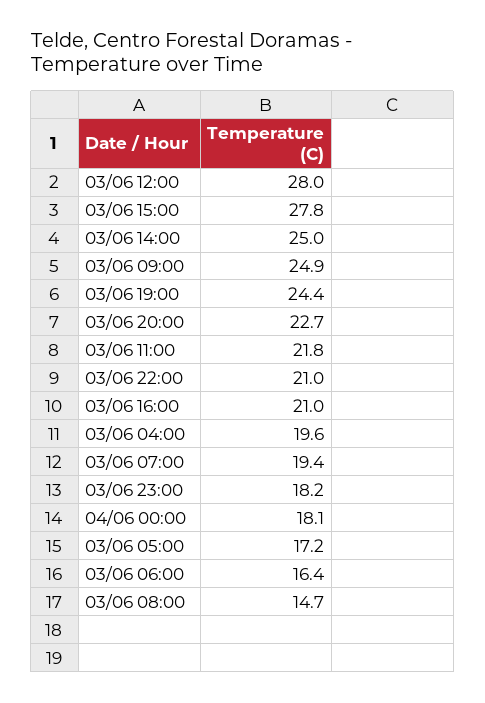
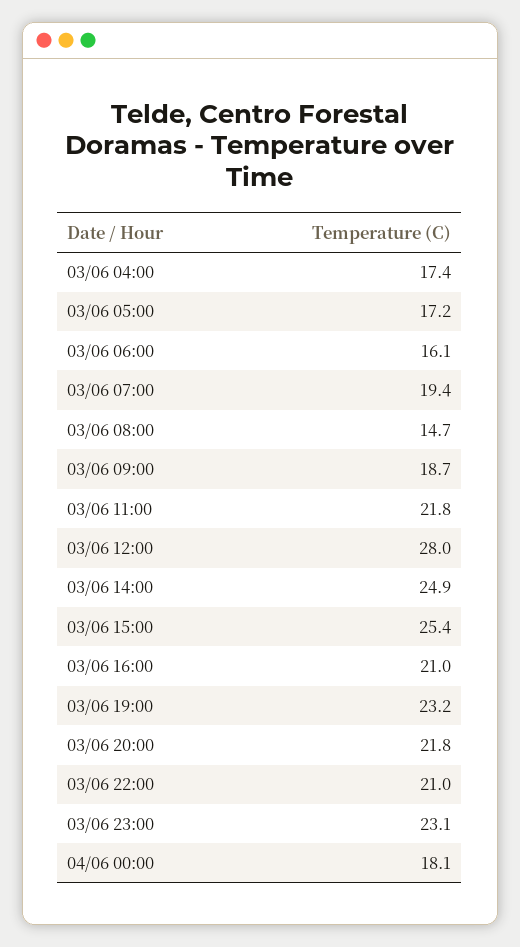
  {
    "03/06 12:00": 28,
-   "03/06 15:00": 27.8,
+   "03/06 15:00": 25.4,
-   "03/06 14:00": 25,
+   "03/06 14:00": 24.9,
-   "03/06 09:00": 24.9,
+   "03/06 09:00": 18.7,
-   "03/06 19:00": 24.4,
+   "03/06 19:00": 23.2,
-   "03/06 20:00": 22.7,
+   "03/06 20:00": 21.8,
    "03/06 11:00": 21.8,
    "03/06 22:00": 21,
    "03/06 16:00": 21,
-   "03/06 04:00": 19.6,
+   "03/06 04:00": 17.4,
    "03/06 07:00": 19.4,
-   "03/06 23:00": 18.2,
+   "03/06 23:00": 23.1,
    "04/06 00:00": 18.1,
    "03/06 05:00": 17.2,
-   "03/06 06:00": 16.4,
+   "03/06 06:00": 16.1,
    "03/06 08:00": 14.7
  }

